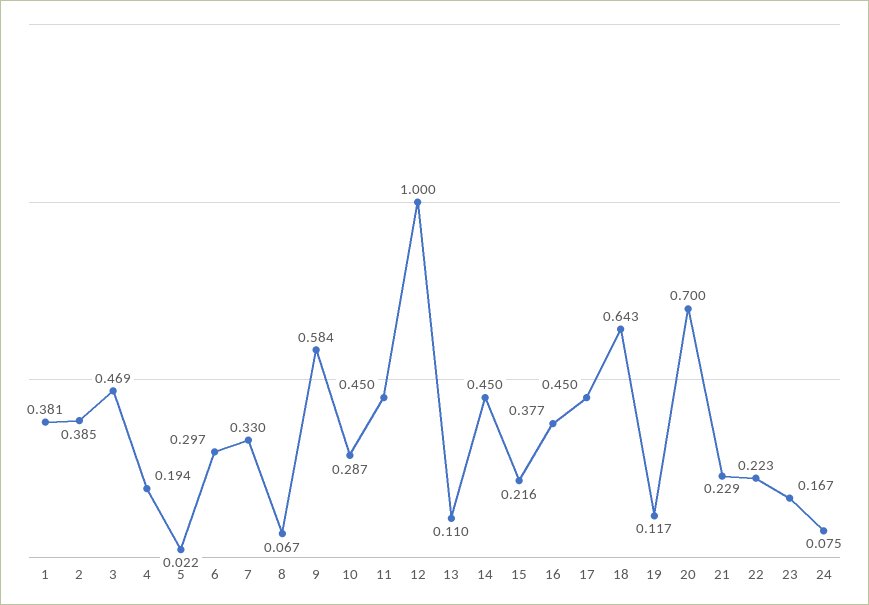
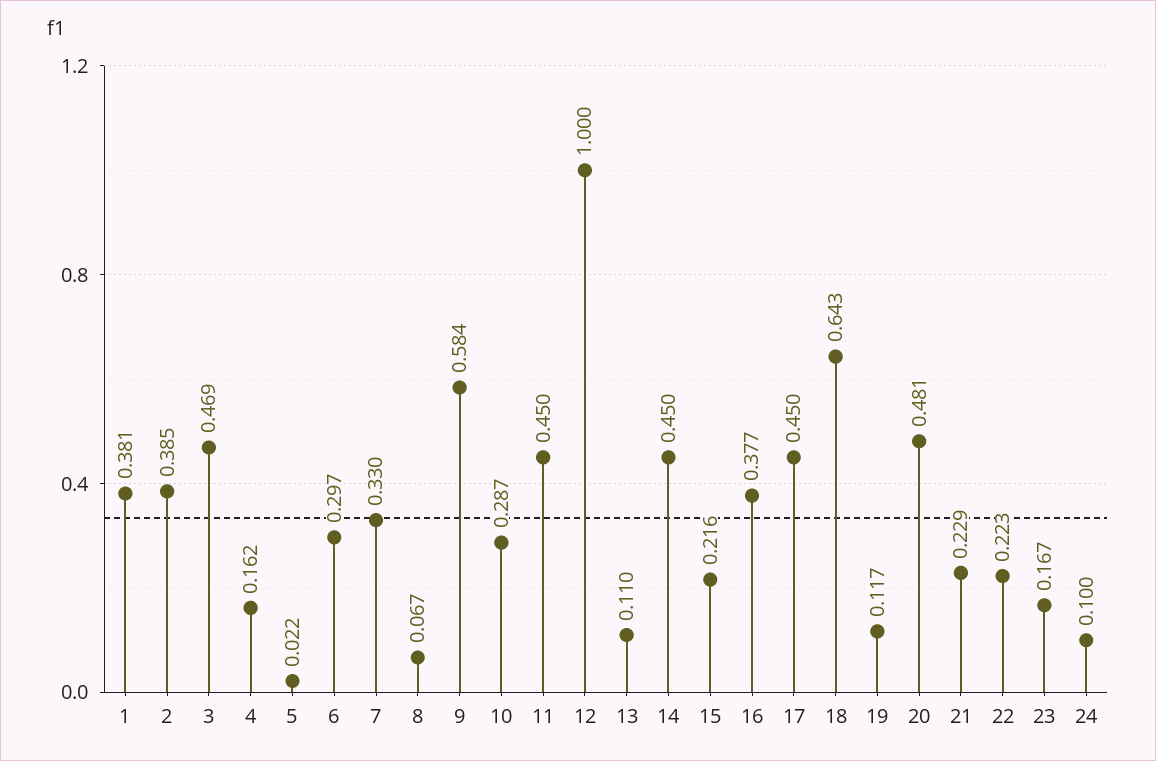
  {
    "1": 0.381,
    "2": 0.385,
    "3": 0.469,
-   "4": 0.194,
+   "4": 0.162,
    "5": 0.022,
    "6": 0.297,
    "7": 0.33,
    "8": 0.067,
    "9": 0.584,
    "10": 0.287,
    "11": 0.45,
    "12": 1,
    "13": 0.11,
    "14": 0.45,
    "15": 0.216,
    "16": 0.377,
    "17": 0.45,
    "18": 0.643,
    "19": 0.117,
-   "20": 0.7,
+   "20": 0.481,
    "21": 0.229,
    "22": 0.223,
    "23": 0.167,
-   "24": 0.075
+   "24": 0.1
  }

